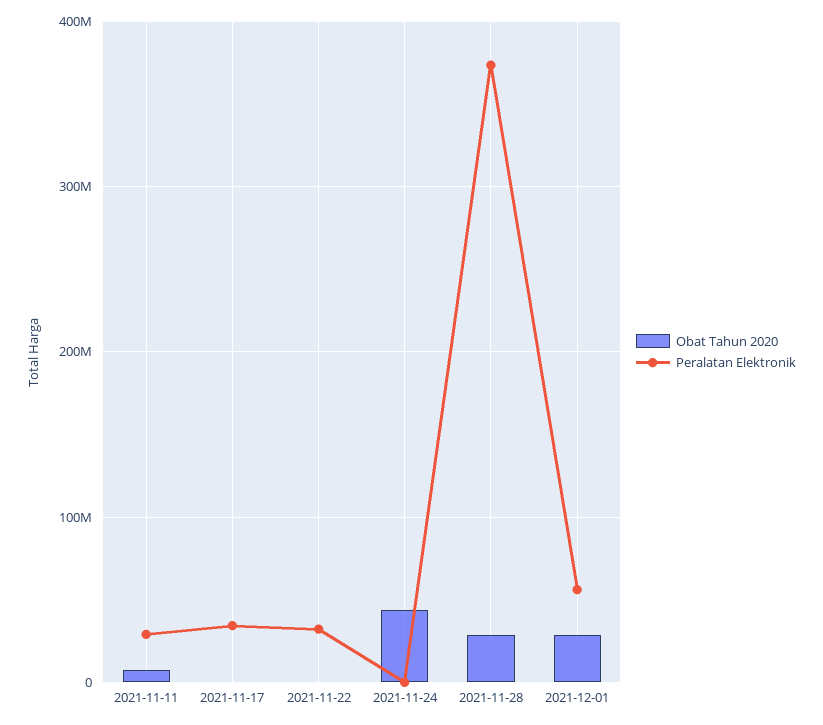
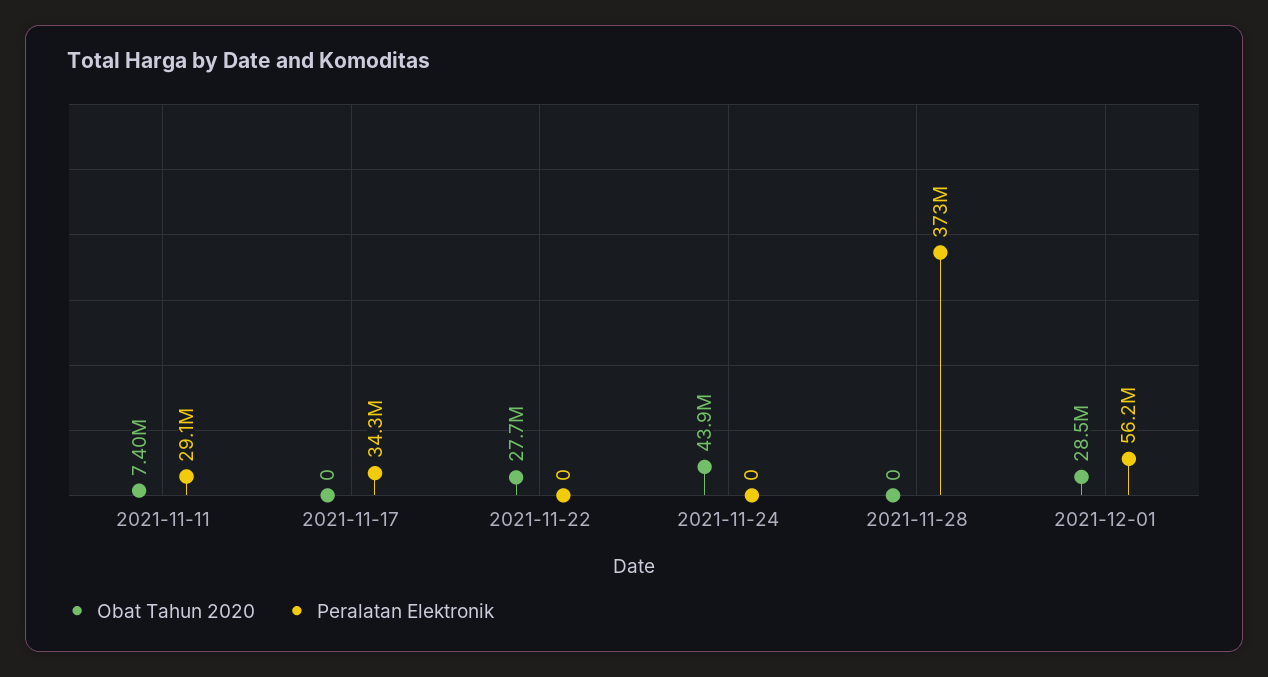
  {
    "Obat Tahun 2020": {
      "2021-11-11": 7400000,
      "2021-11-17": 0,
-     "2021-11-22": 0,
+     "2021-11-22": 27700000,
      "2021-11-24": 43900000,
-     "2021-11-28": 30000000,
+     "2021-11-28": 0,
      "2021-12-01": 28500000
    },
    "Peralatan Elektronik": {
      "2021-11-11": 29100000,
      "2021-11-17": 34300000,
-     "2021-11-22": 30000000,
+     "2021-11-22": 0,
      "2021-11-24": 0,
      "2021-11-28": 373000000,
      "2021-12-01": 56200000
    }
  }

